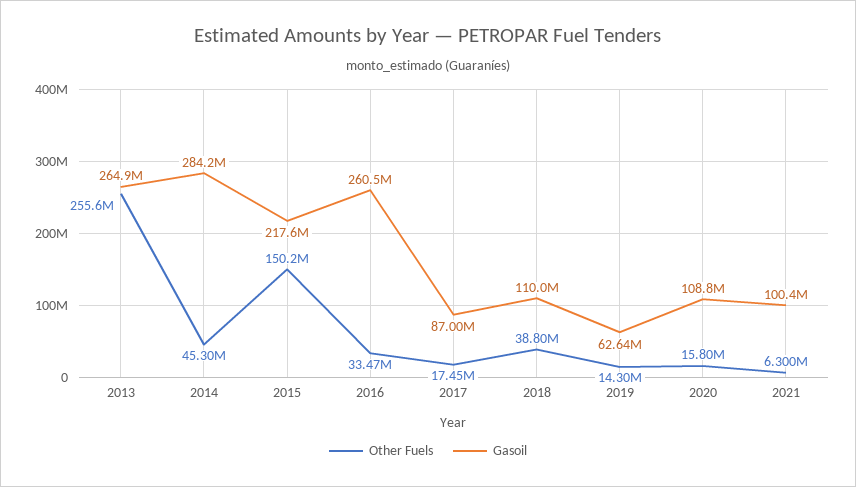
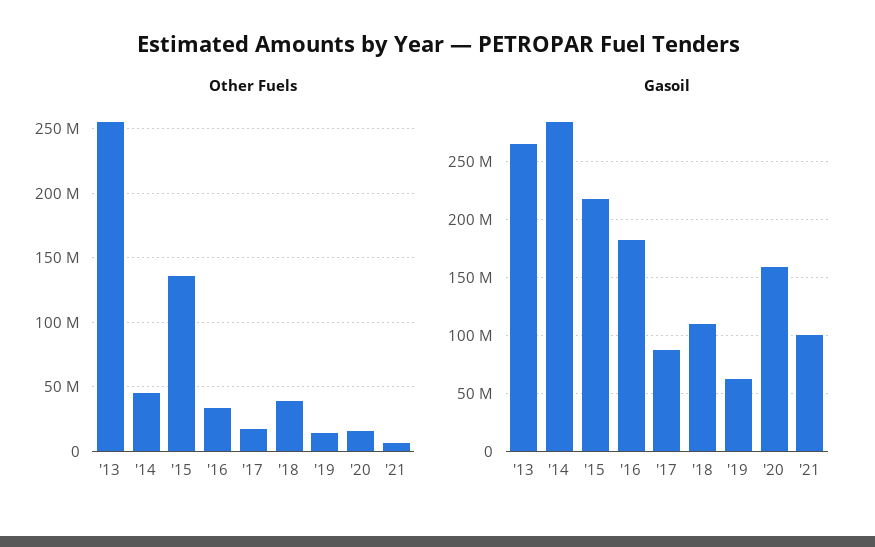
  {
    "Other Fuels": {
      "2013": 255600000,
      "2014": 45300000,
-     "2015": 150200000,
+     "2015": 135000000,
      "2016": 33470000,
      "2017": 17450000,
      "2018": 38800000,
      "2019": 14300000,
      "2020": 15800000,
      "2021": 6300000
    },
    "Gasoil": {
      "2013": 264900000,
      "2014": 284200000,
      "2015": 217600000,
-     "2016": 260500000,
+     "2016": 180000000,
      "2017": 87000000,
      "2018": 110000000,
      "2019": 62640000,
-     "2020": 108800000,
+     "2020": 160000000,
      "2021": 100400000
    }
  }

